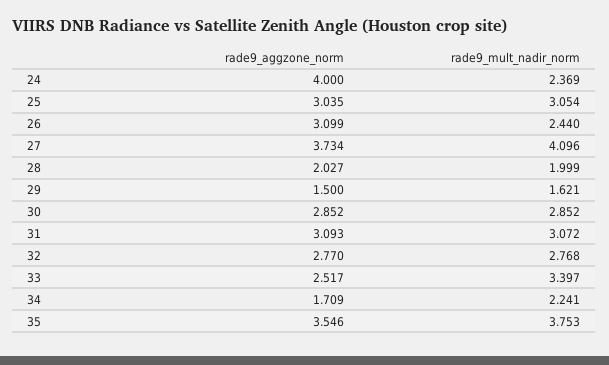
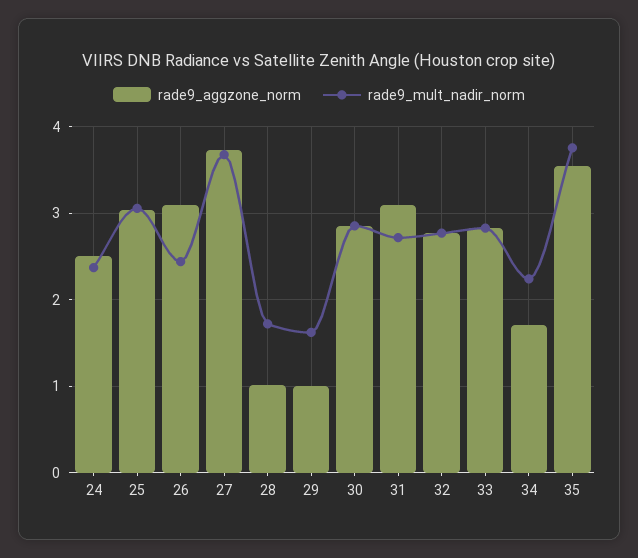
  {
    "rade9_aggzone_norm": {
-     "24": 4,
+     "24": 2.5,
      "25": 3.035,
      "26": 3.099,
      "27": 3.734,
-     "28": 2.027,
+     "28": 1,
-     "29": 1.5,
+     "29": 1,
      "30": 2.852,
      "31": 3.093,
      "32": 2.77,
-     "33": 2.517,
+     "33": 2.8,
      "34": 1.709,
      "35": 3.546
    },
    "rade9_mult_nadir_norm": {
      "24": 2.369,
      "25": 3.054,
      "26": 2.44,
-     "27": 4.096,
+     "27": 3.7,
-     "28": 1.999,
+     "28": 1.7,
      "29": 1.621,
      "30": 2.852,
-     "31": 3.072,
+     "31": 2.7,
      "32": 2.768,
-     "33": 3.397,
+     "33": 2.8,
      "34": 2.241,
      "35": 3.753
    }
  }

